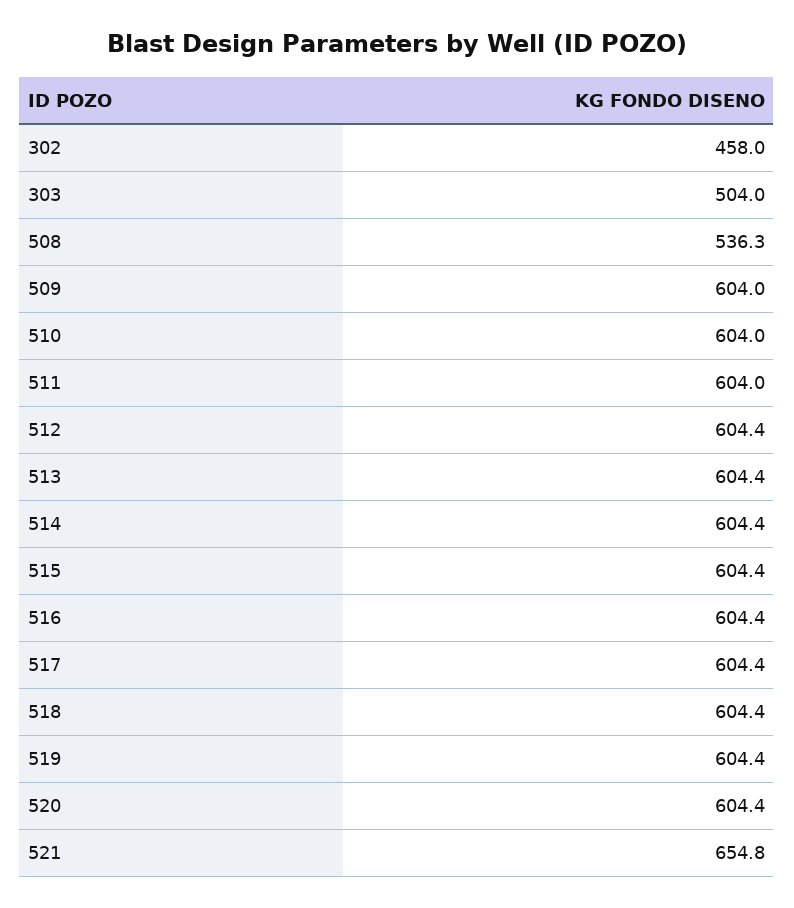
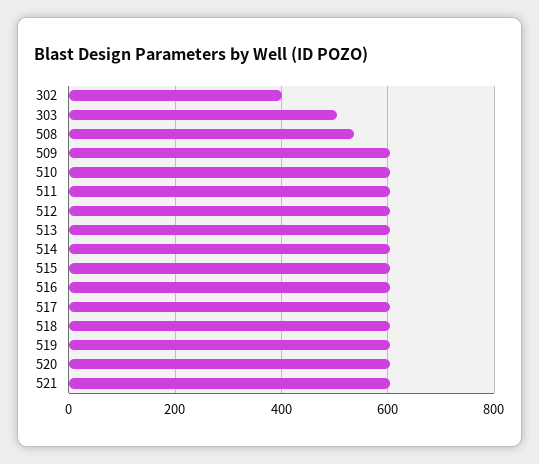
  {
-   "302": 458,
+   "302": 400,
    "303": 504,
    "508": 536.3,
    "509": 604,
    "510": 604,
    "511": 604,
    "512": 604.4,
    "513": 604.4,
    "514": 604.4,
    "515": 604.4,
    "516": 604.4,
    "517": 604.4,
    "518": 604.4,
    "519": 604.4,
    "520": 604.4,
-   "521": 654.8
+   "521": 600
  }

